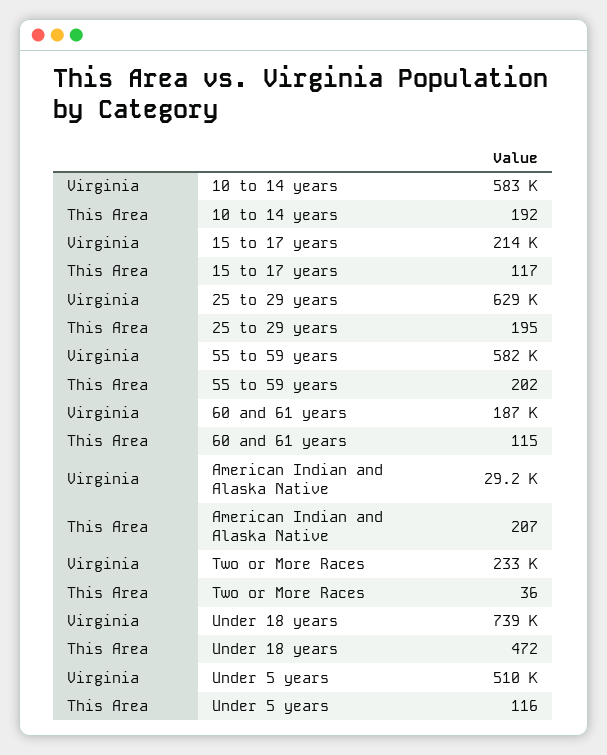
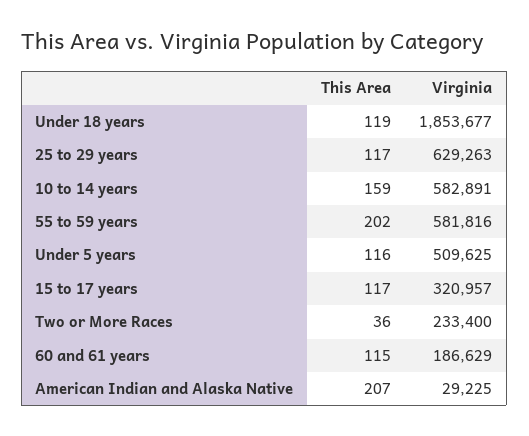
  {
    "Virginia": {
      "10 to 14 years": 582891,
-     "15 to 17 years": 214000,
+     "15 to 17 years": 320957,
      "25 to 29 years": 629263,
      "55 to 59 years": 581816,
      "60 and 61 years": 186629,
      "American Indian and Alaska Native": 29225,
      "Two or More Races": 233400,
-     "Under 18 years": 739000,
+     "Under 18 years": 1853677,
      "Under 5 years": 509625
    },
    "This Area": {
-     "10 to 14 years": 192,
+     "10 to 14 years": 159,
      "15 to 17 years": 117,
-     "25 to 29 years": 195,
+     "25 to 29 years": 117,
      "55 to 59 years": 202,
      "60 and 61 years": 115,
      "American Indian and Alaska Native": 207,
      "Two or More Races": 36,
-     "Under 18 years": 472,
+     "Under 18 years": 119,
      "Under 5 years": 116
    }
  }

